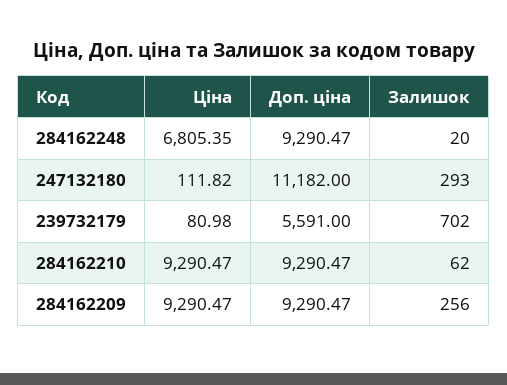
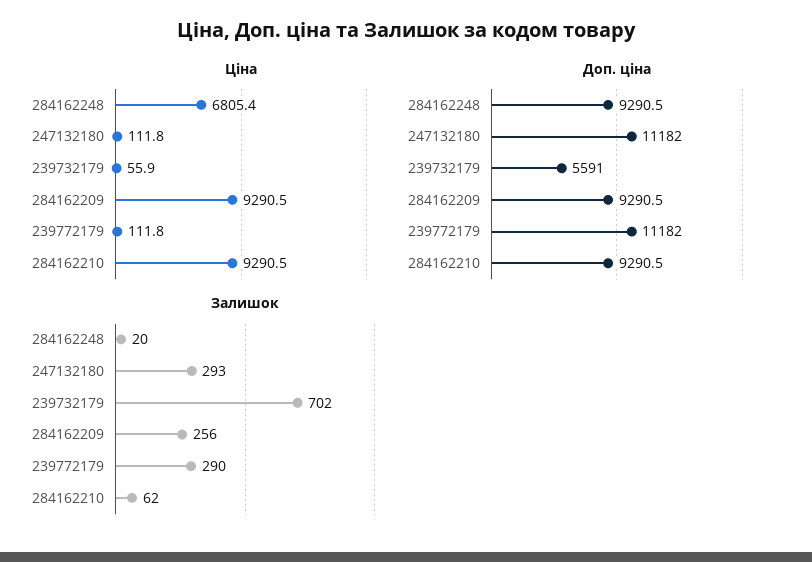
  {
    "Ціна": {
      "284162248": 6805.35,
      "247132180": 111.82,
-     "239732179": 80.98,
+     "239732179": 55.9,
      "284162210": 9290.47,
-     "284162209": 9290.47
+     "284162209": 9290.47,
+     "239772179": 111.8
    },
    "Доп. ціна": {
      "284162248": 9290.47,
      "247132180": 11182,
      "239732179": 5591,
      "284162210": 9290.47,
-     "284162209": 9290.47
+     "284162209": 9290.47,
+     "239772179": 11182
    },
    "Залишок": {
      "284162248": 20,
      "247132180": 293,
      "239732179": 702,
      "284162210": 62,
-     "284162209": 256
+     "284162209": 256,
+     "239772179": 290
    }
  }

